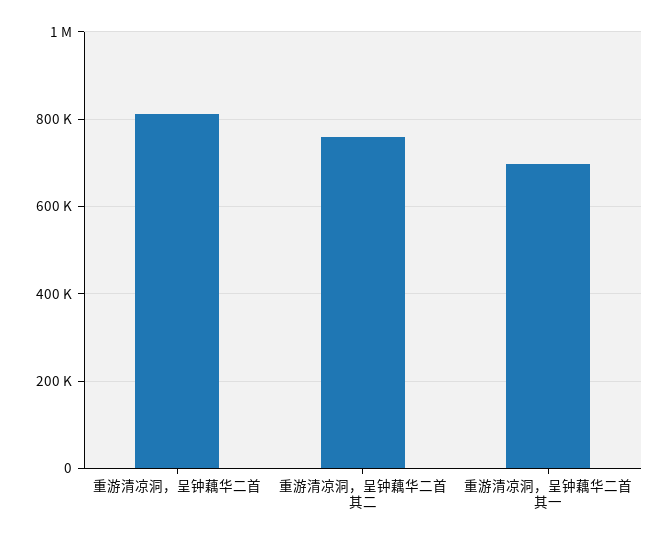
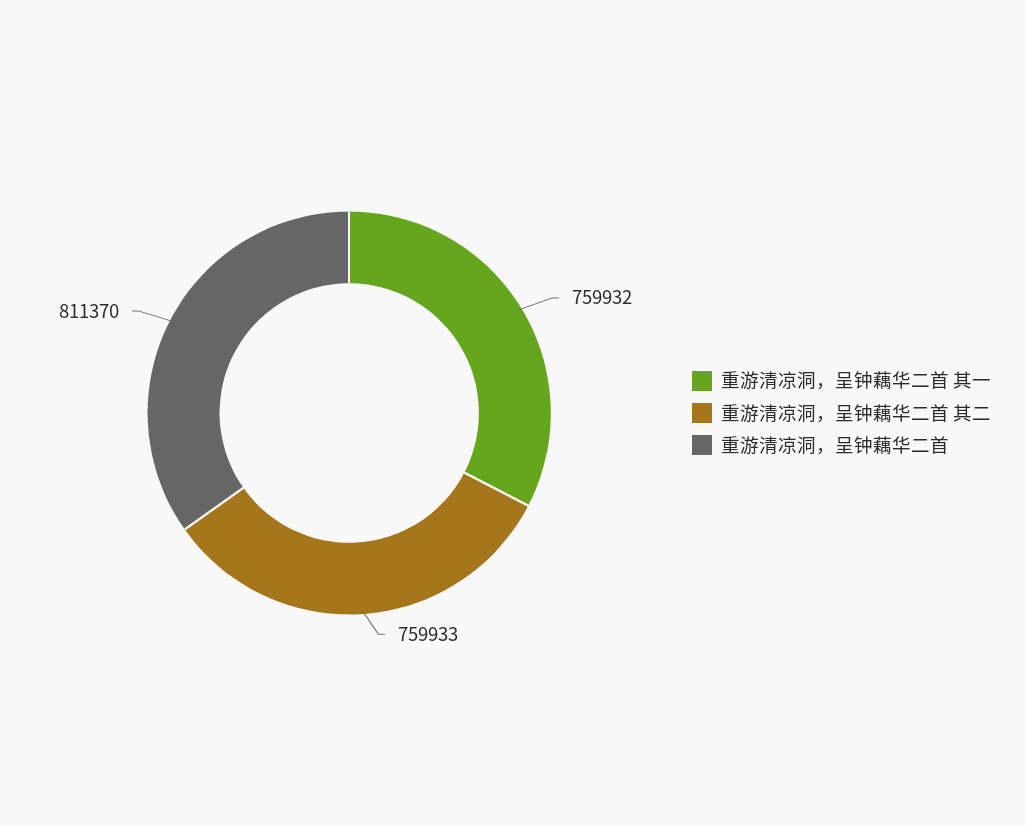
  {
    "重游清凉洞，呈钟藕华二首": 811370,
    "重游清凉洞，呈钟藕华二首 其二": 759933,
-   "重游清凉洞，呈钟藕华二首 其一": 700000
+   "重游清凉洞，呈钟藕华二首 其一": 759932
  }

